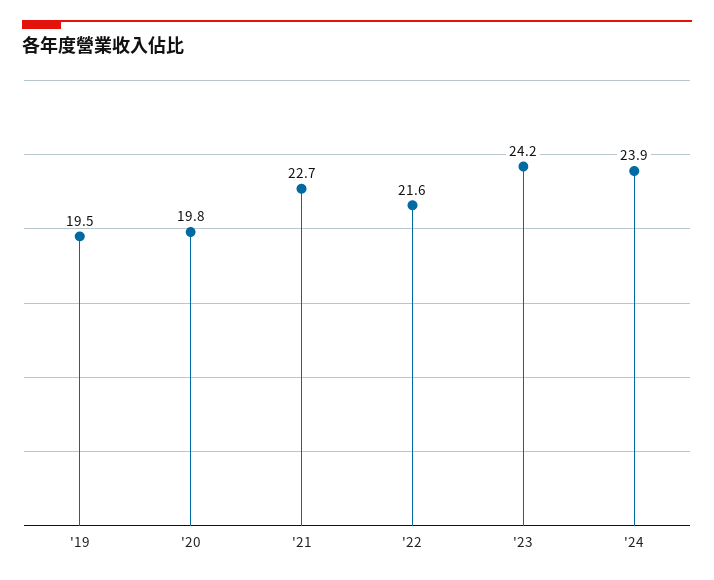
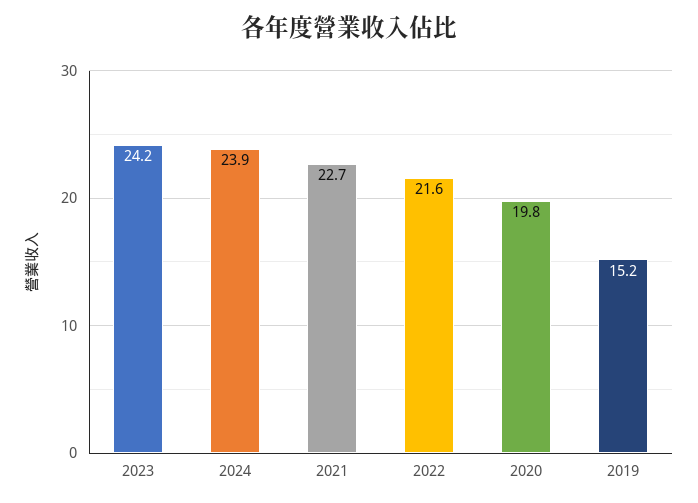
  {
-   "'19": 19.5,
+   "'19": 15.2,
    "'20": 19.8,
    "'21": 22.7,
    "'22": 21.6,
    "'23": 24.2,
    "'24": 23.9
  }

